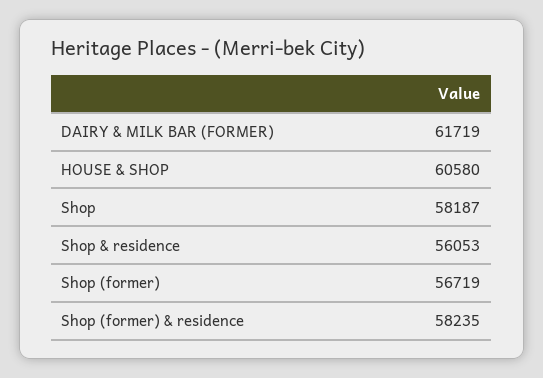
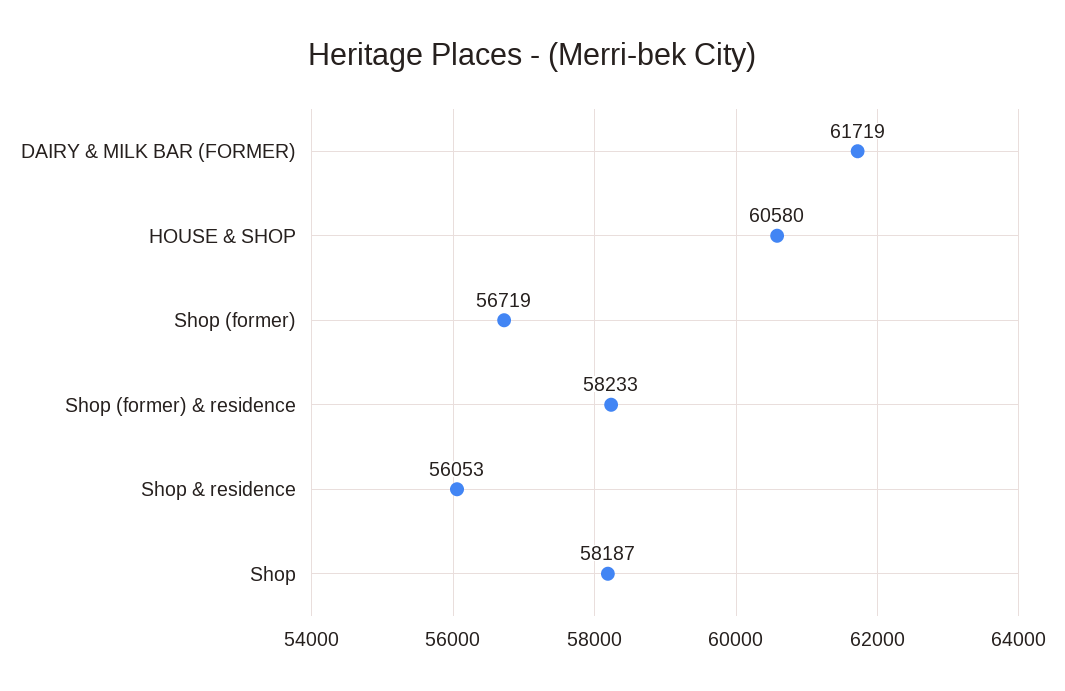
  {
    "DAIRY & MILK BAR (FORMER)": 61719,
    "HOUSE & SHOP": 60580,
    "Shop": 58187,
    "Shop & residence": 56053,
    "Shop (former)": 56719,
-   "Shop (former) & residence": 58235
+   "Shop (former) & residence": 58233
  }

